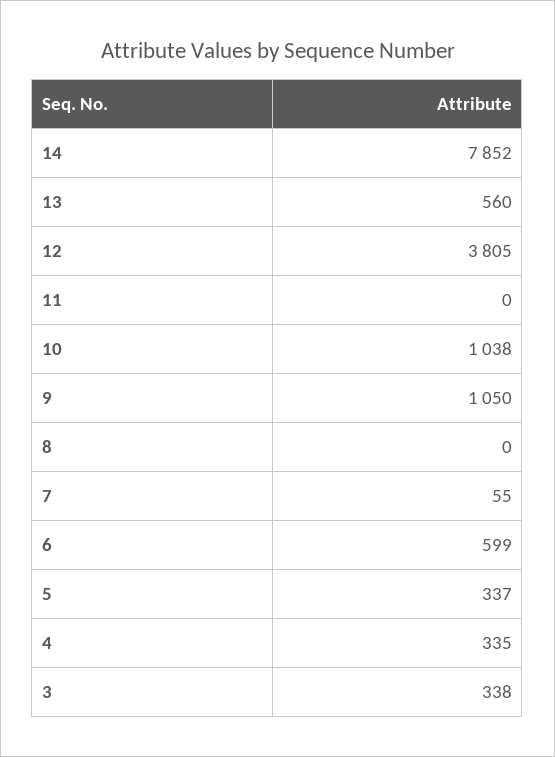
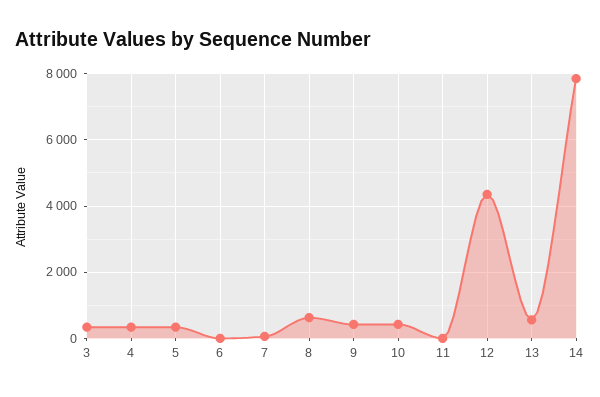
  {
    "14": 7852,
    "13": 560,
-   "12": 3805,
+   "12": 4400,
    "11": 0,
-   "10": 1038,
+   "10": 400,
-   "9": 1050,
+   "9": 400,
-   "8": 0,
+   "8": 600,
    "7": 55,
-   "6": 599,
+   "6": 0,
    "5": 337,
    "4": 335,
    "3": 338
  }

